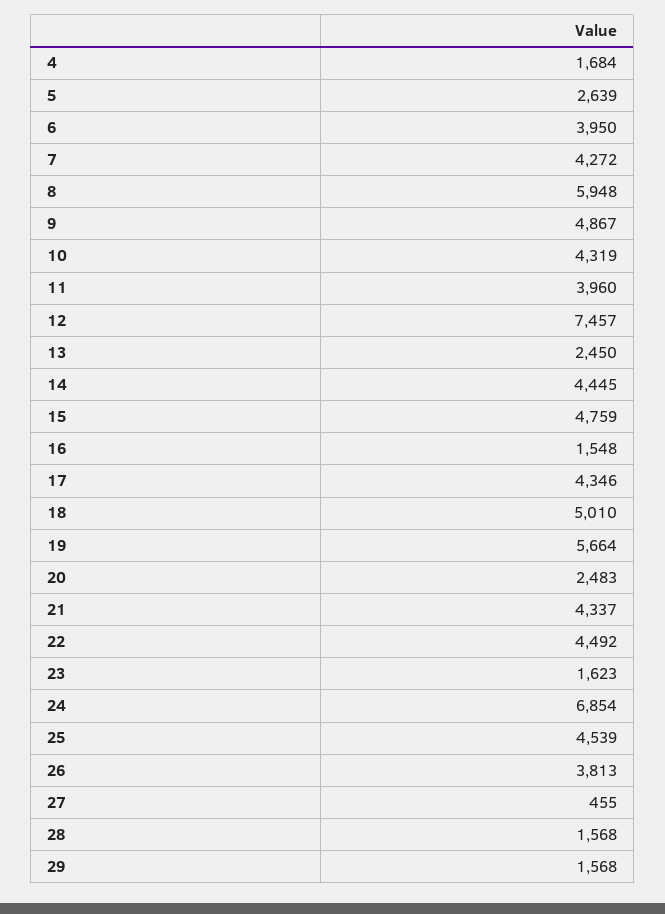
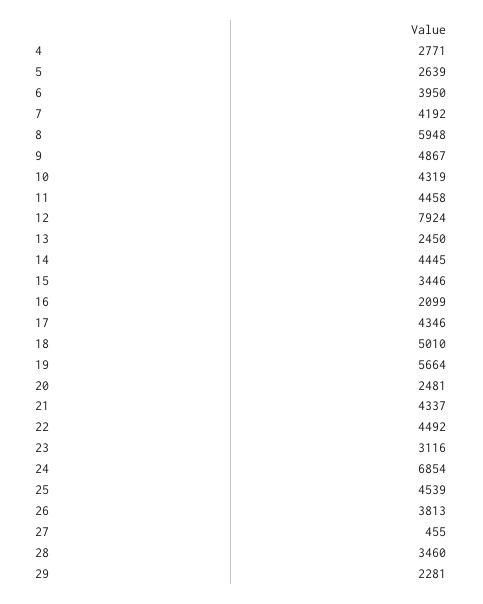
  {
-   "4": 1684,
+   "4": 2771,
    "5": 2639,
    "6": 3950,
-   "7": 4272,
+   "7": 4192,
    "8": 5948,
    "9": 4867,
    "10": 4319,
-   "11": 3960,
+   "11": 4458,
-   "12": 7457,
+   "12": 7924,
    "13": 2450,
    "14": 4445,
-   "15": 4759,
+   "15": 3446,
-   "16": 1548,
+   "16": 2099,
    "17": 4346,
    "18": 5010,
    "19": 5664,
-   "20": 2483,
+   "20": 2481,
    "21": 4337,
    "22": 4492,
-   "23": 1623,
+   "23": 3116,
    "24": 6854,
    "25": 4539,
    "26": 3813,
    "27": 455,
-   "28": 1568,
+   "28": 3460,
-   "29": 1568
+   "29": 2281
  }

